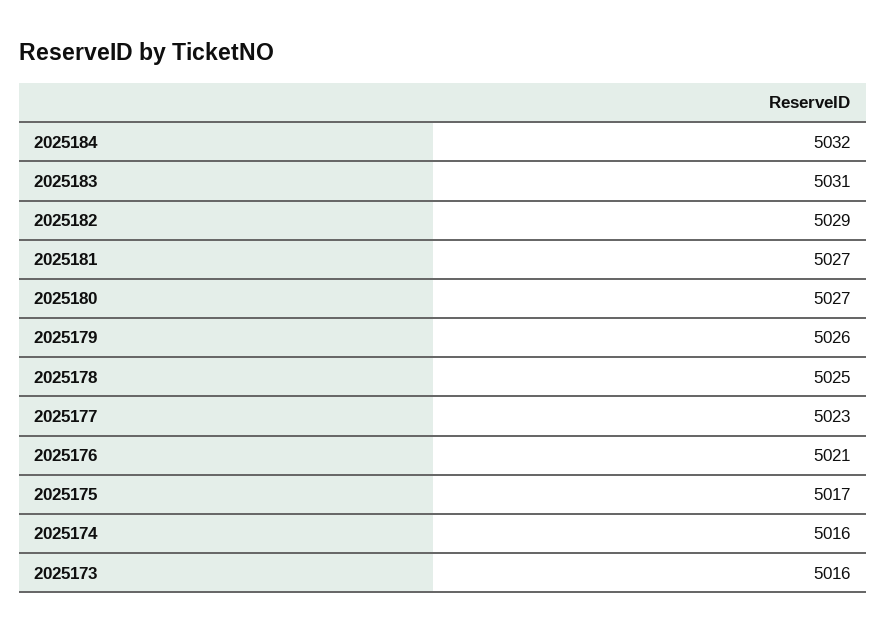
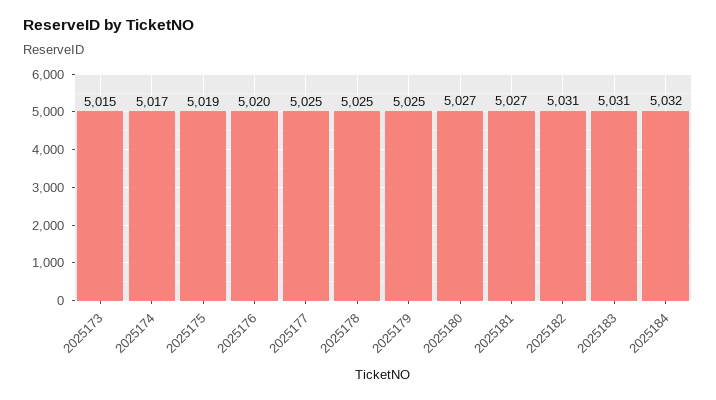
  {
    "2025184": 5032,
    "2025183": 5031,
-   "2025182": 5029,
+   "2025182": 5031,
    "2025181": 5027,
    "2025180": 5027,
-   "2025179": 5026,
+   "2025179": 5025,
    "2025178": 5025,
-   "2025177": 5023,
+   "2025177": 5025,
-   "2025176": 5021,
+   "2025176": 5020,
-   "2025175": 5017,
+   "2025175": 5019,
-   "2025174": 5016,
+   "2025174": 5017,
-   "2025173": 5016
+   "2025173": 5015
  }

